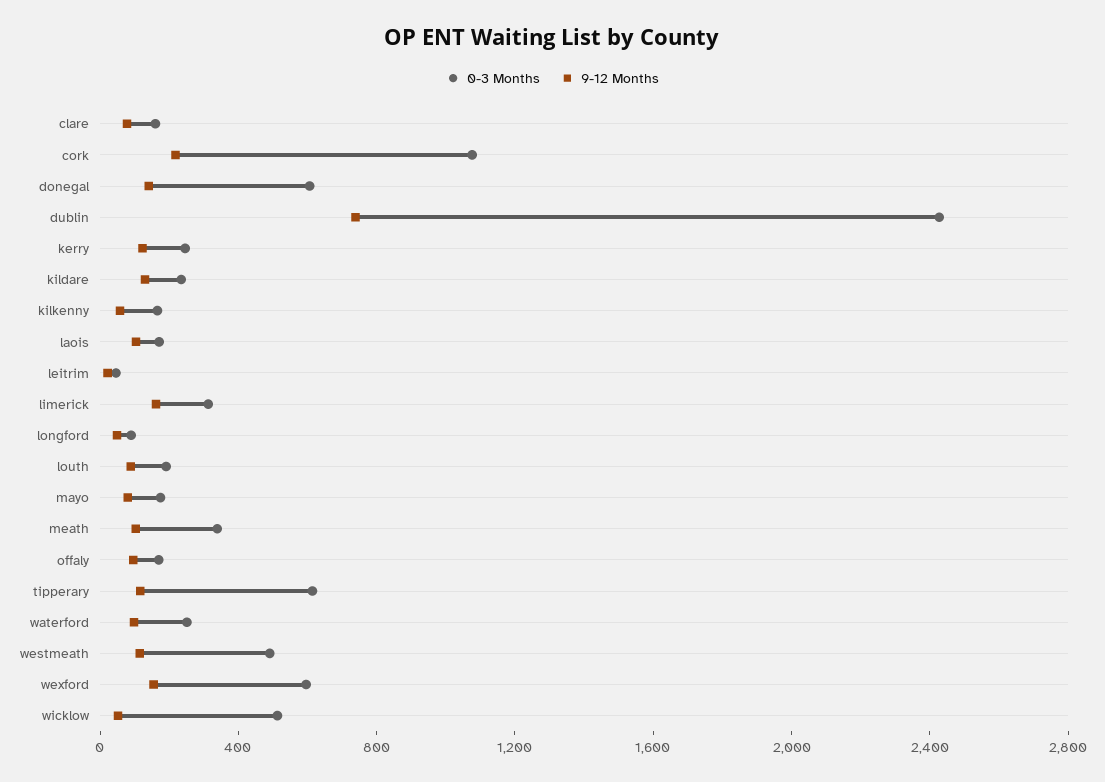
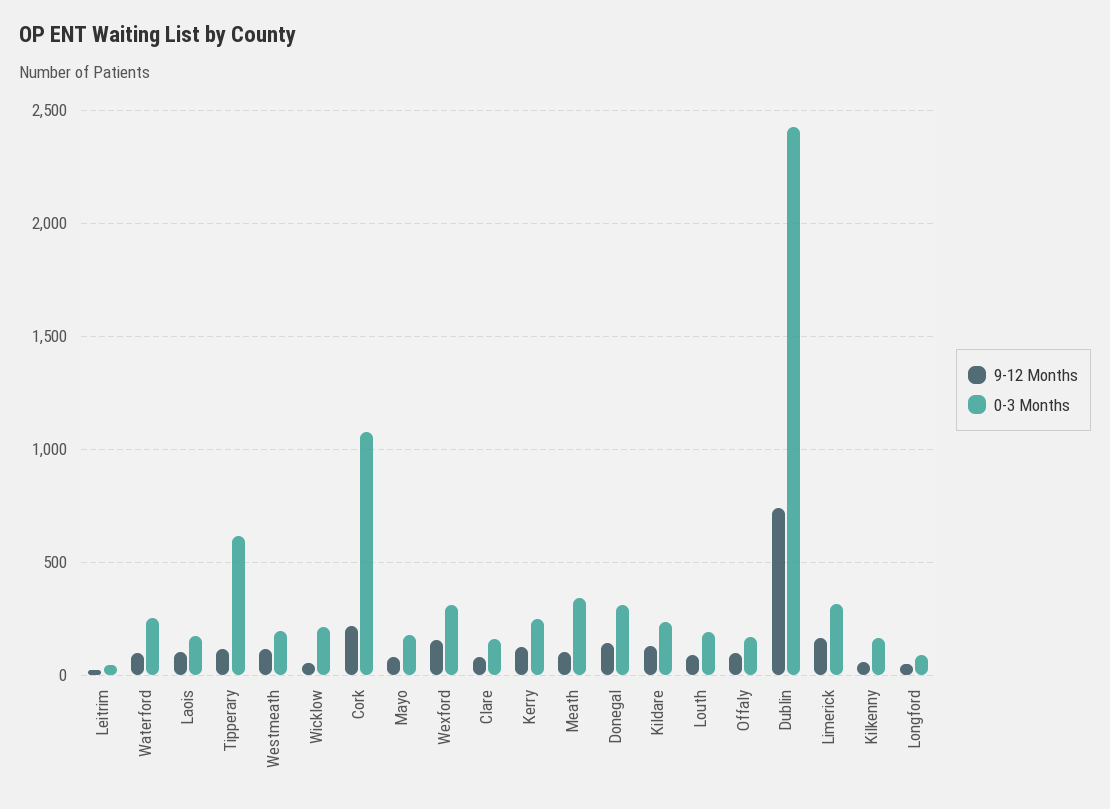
  {
    "0-3 Months": {
      "clare": 150,
      "cork": 1100,
-     "donegal": 600,
+     "donegal": 300,
      "dublin": 2450,
      "kerry": 250,
      "kildare": 250,
      "kilkenny": 150,
      "laois": 150,
      "leitrim": 50,
      "limerick": 300,
      "longford": 100,
      "louth": 200,
      "mayo": 200,
      "meath": 350,
      "offaly": 150,
      "tipperary": 600,
      "waterford": 250,
-     "westmeath": 500,
+     "westmeath": 200,
-     "wexford": 600,
+     "wexford": 300,
-     "wicklow": 500
+     "wicklow": 200
    },
    "9-12 Months": {
      "clare": 100,
      "cork": 200,
      "donegal": 150,
      "dublin": 750,
      "kerry": 100,
      "kildare": 150,
      "kilkenny": 50,
      "laois": 100,
      "leitrim": 0,
      "limerick": 150,
      "longford": 50,
      "louth": 100,
      "mayo": 100,
      "meath": 100,
      "offaly": 100,
      "tipperary": 100,
      "waterford": 100,
      "westmeath": 100,
      "wexford": 150,
      "wicklow": 50
    }
  }

